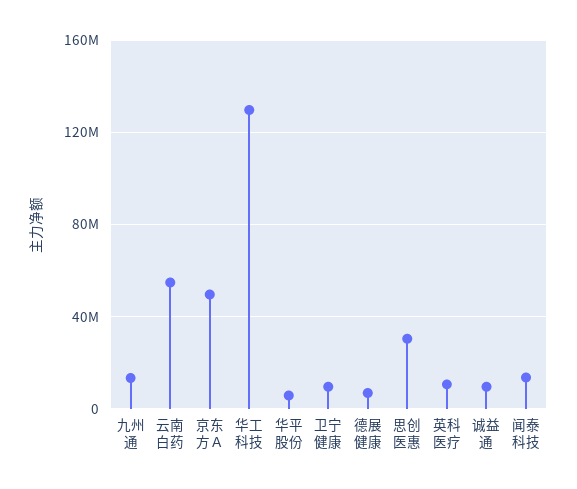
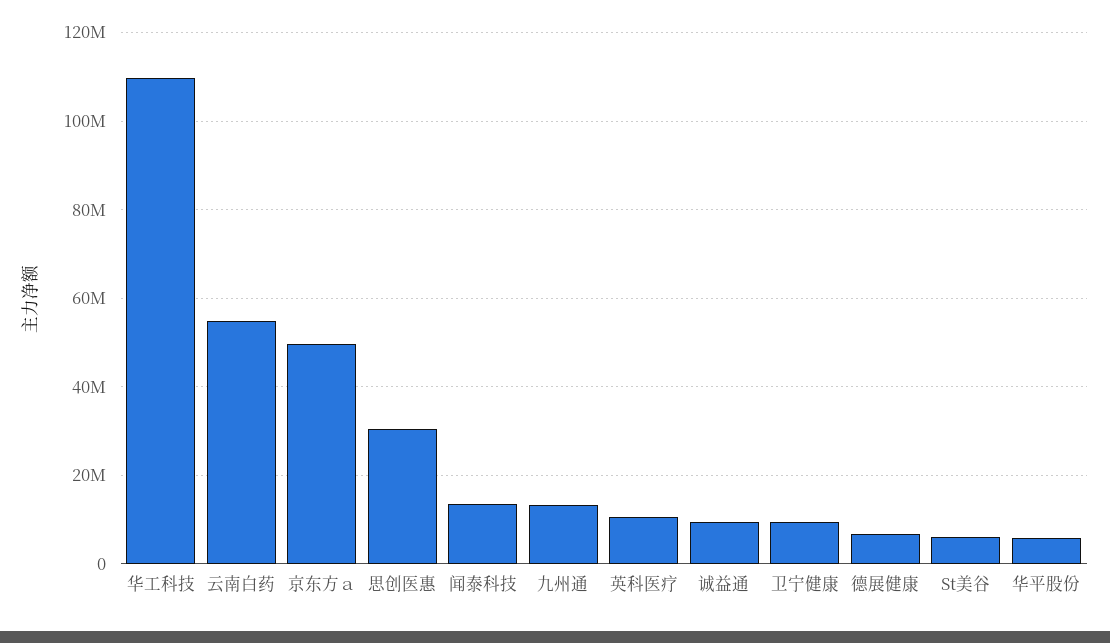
  {
    "九州通": 14000000,
    "云南白药": 54000000,
    "京东方Ａ": 50000000,
-   "华工科技": 130000000,
+   "华工科技": 110000000,
    "华平股份": 6000000,
    "卫宁健康": 10000000,
    "德展健康": 6000000,
    "思创医惠": 30000000,
    "英科医疗": 10000000,
    "诚益通": 10000000,
-   "闻泰科技": 14000000
+   "闻泰科技": 14000000,
+   "St美谷": 6000000
  }

